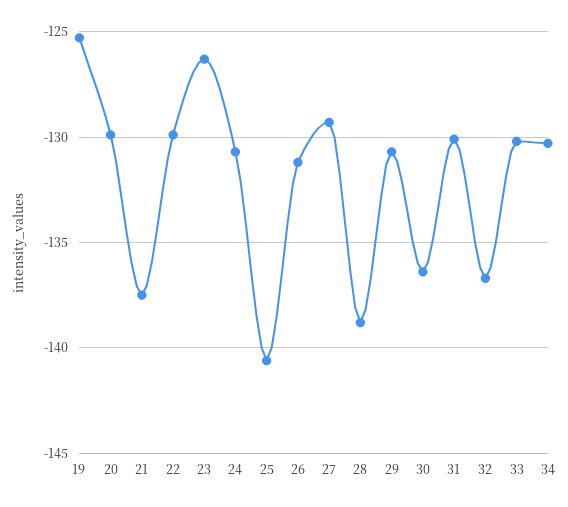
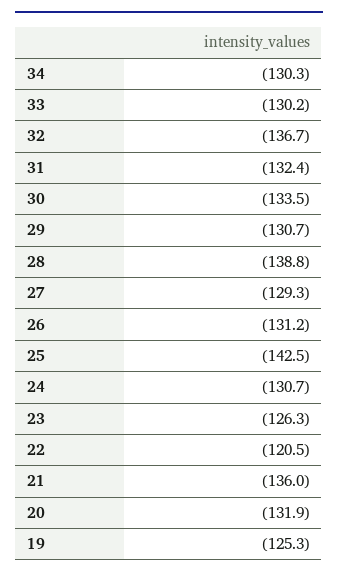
  {
    "19": -125.3,
-   "20": -130,
+   "20": -131.9,
-   "21": -137.5,
+   "21": -136,
-   "22": -130,
+   "22": -120.5,
    "23": -126.3,
    "24": -130.7,
-   "25": -140.5,
+   "25": -142.5,
    "26": -131.2,
    "27": -129.3,
    "28": -138.8,
    "29": -130.7,
-   "30": -136.5,
+   "30": -133.5,
-   "31": -130,
+   "31": -132.4,
    "32": -136.7,
    "33": -130.2,
    "34": -130.3
  }

